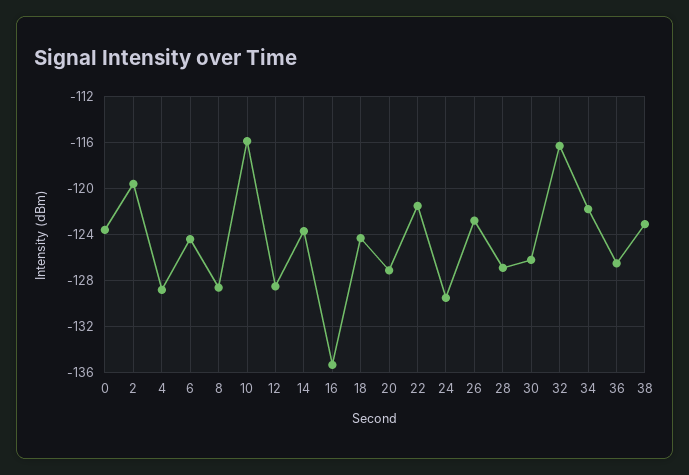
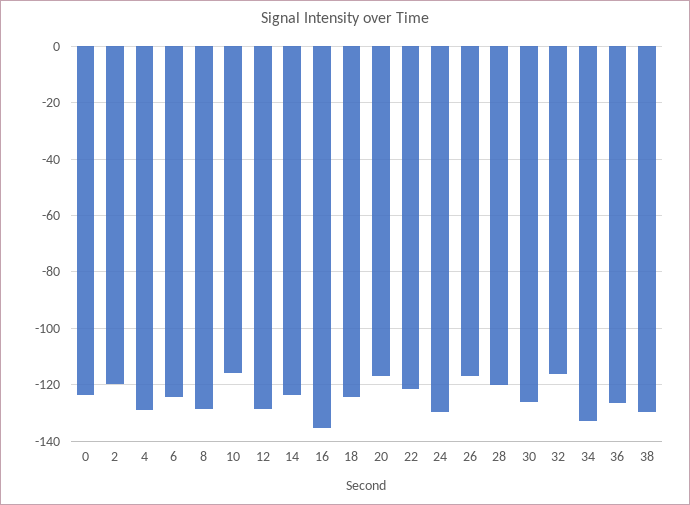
  {
    "0": -124,
    "2": -120,
    "4": -129,
    "6": -124,
    "8": -129,
    "10": -116,
    "12": -129,
    "14": -124,
    "16": -135,
    "18": -124,
-   "20": -127,
+   "20": -117.5,
    "22": -122,
    "24": -130,
-   "26": -123,
+   "26": -117.5,
-   "28": -127,
+   "28": -120,
    "30": -126,
    "32": -116,
-   "34": -122,
+   "34": -132.5,
    "36": -127,
-   "38": -123
+   "38": -130
  }

